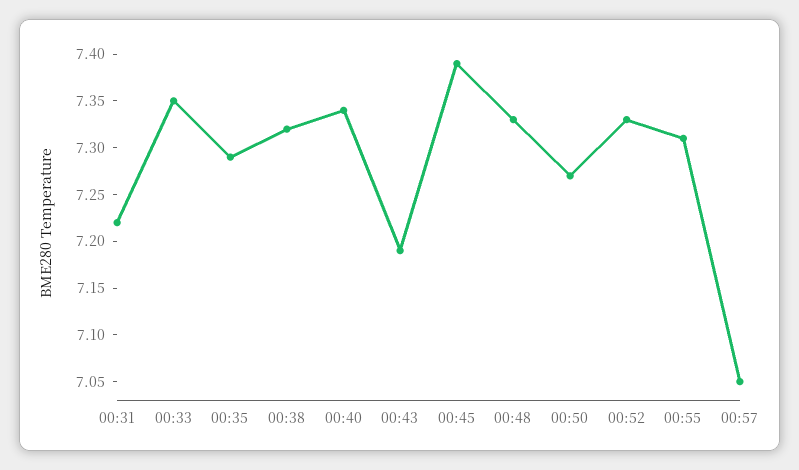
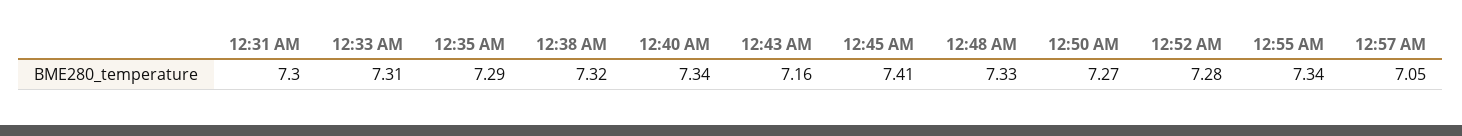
  {
-   "00:31": 7.22,
+   "00:31": 7.3,
-   "00:33": 7.35,
+   "00:33": 7.31,
    "00:35": 7.29,
    "00:38": 7.32,
    "00:40": 7.34,
-   "00:43": 7.19,
+   "00:43": 7.16,
-   "00:45": 7.39,
+   "00:45": 7.41,
    "00:48": 7.33,
    "00:50": 7.27,
-   "00:52": 7.33,
+   "00:52": 7.28,
-   "00:55": 7.31,
+   "00:55": 7.34,
    "00:57": 7.05
  }

